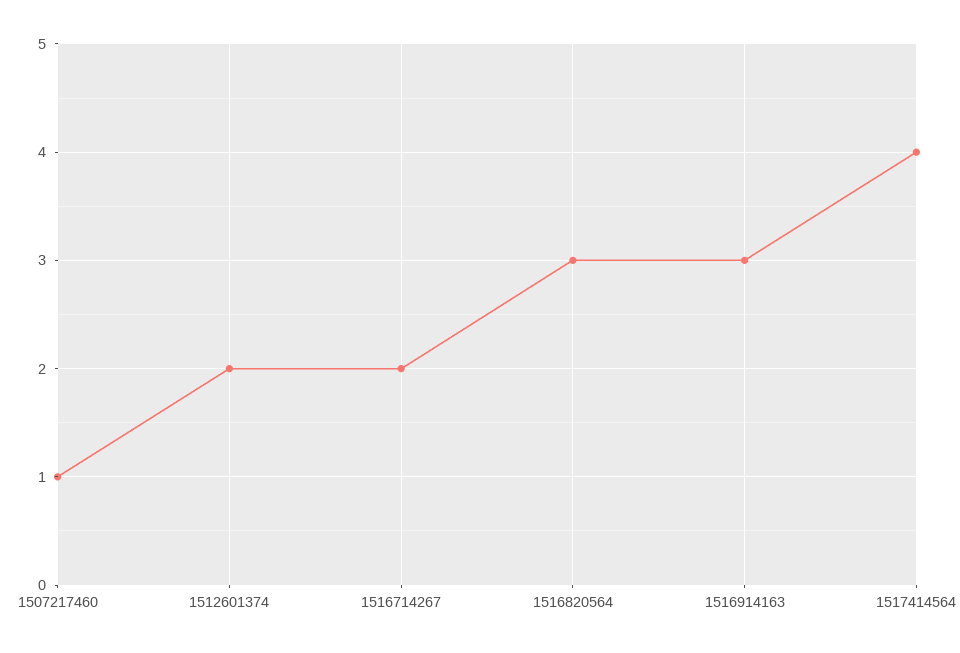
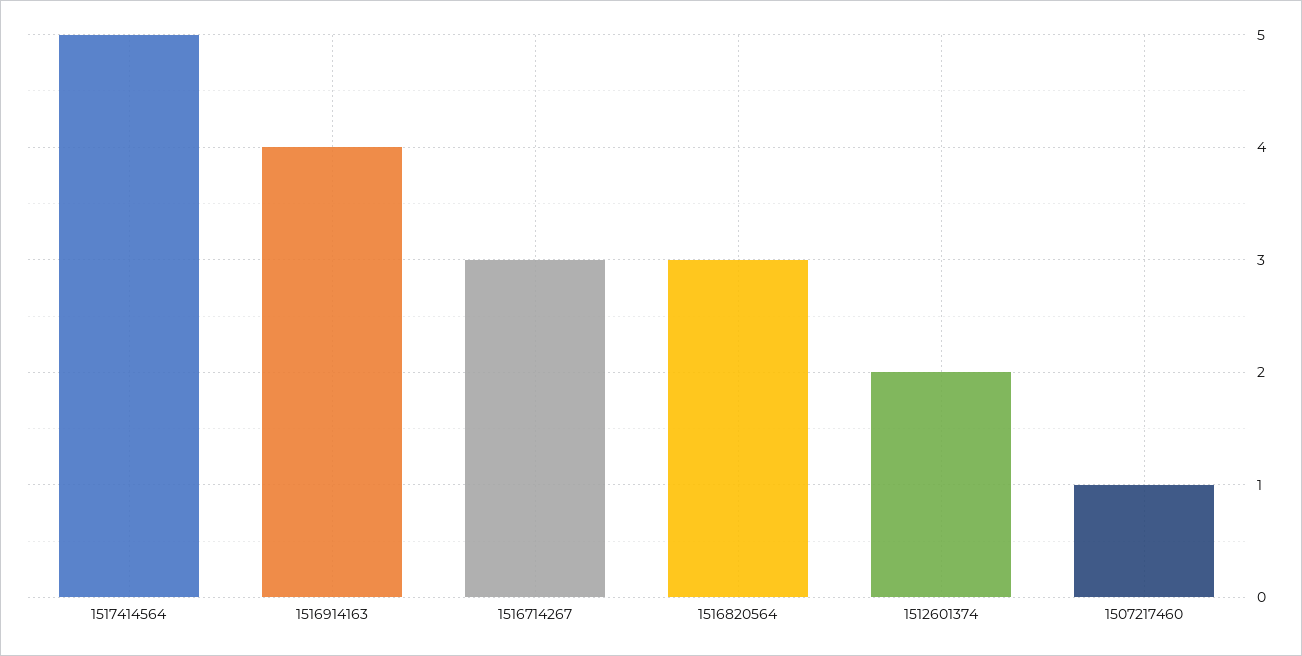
  {
    "1507217460": 1,
    "1512601374": 2,
-   "1516714267": 2,
+   "1516714267": 3,
    "1516820564": 3,
-   "1516914163": 3,
+   "1516914163": 4,
-   "1517414564": 4
+   "1517414564": 5
  }

